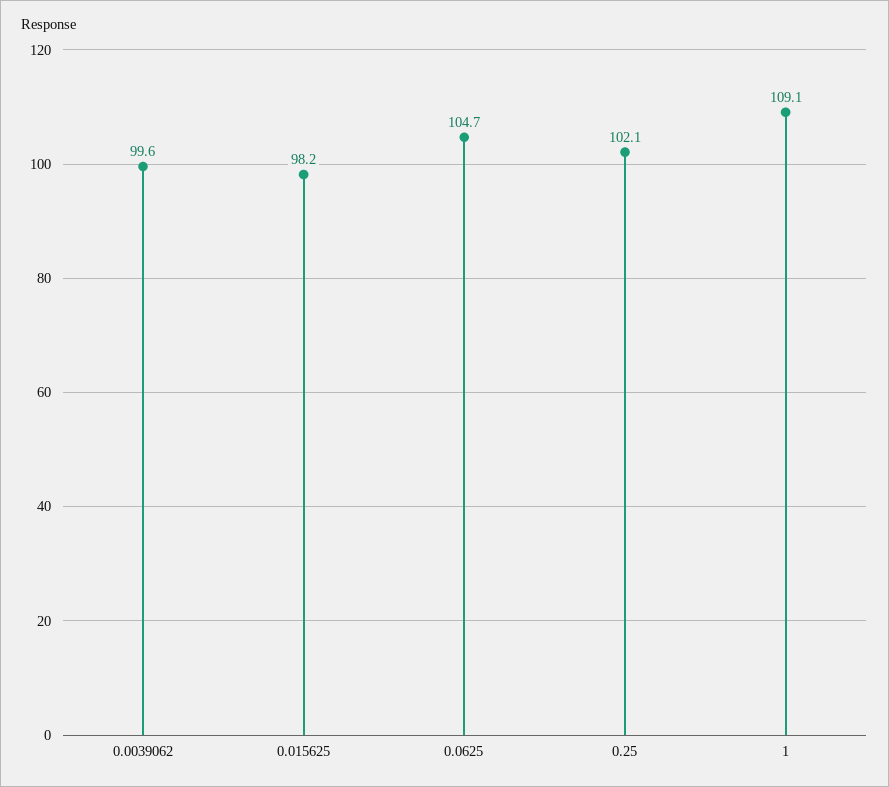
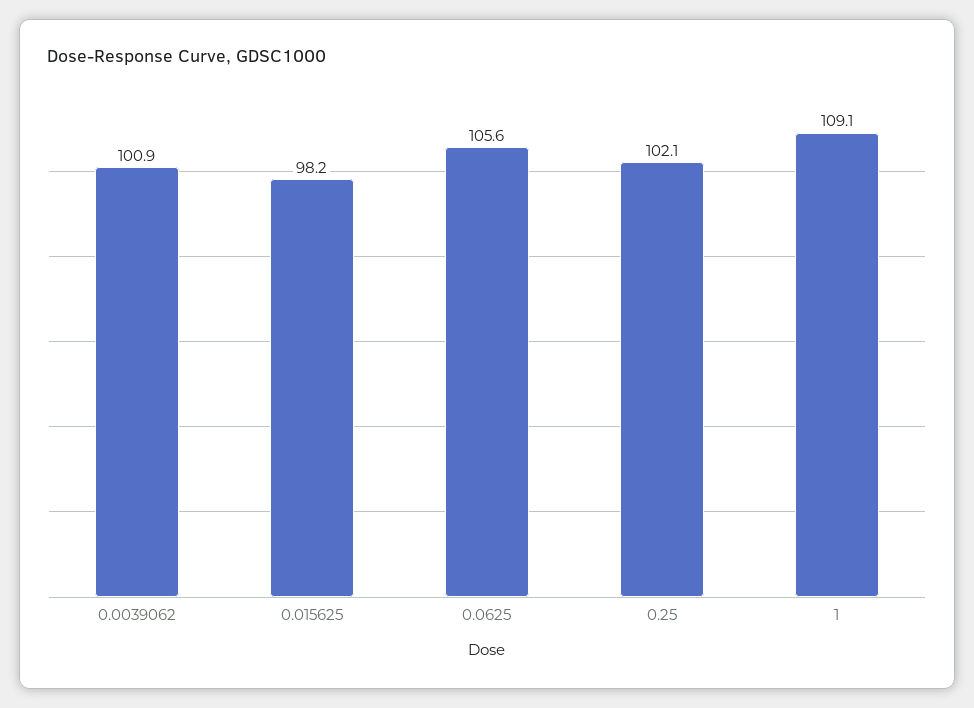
  {
-   "0.0039062": 99.6,
+   "0.0039062": 100.9,
    "0.015625": 98.2,
-   "0.0625": 104.7,
+   "0.0625": 105.6,
    "0.25": 102.1,
    "1": 109.1
  }

